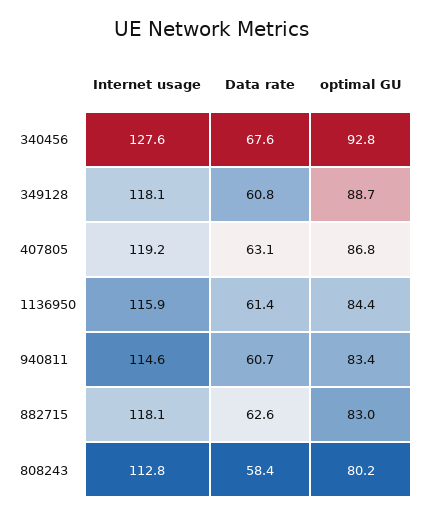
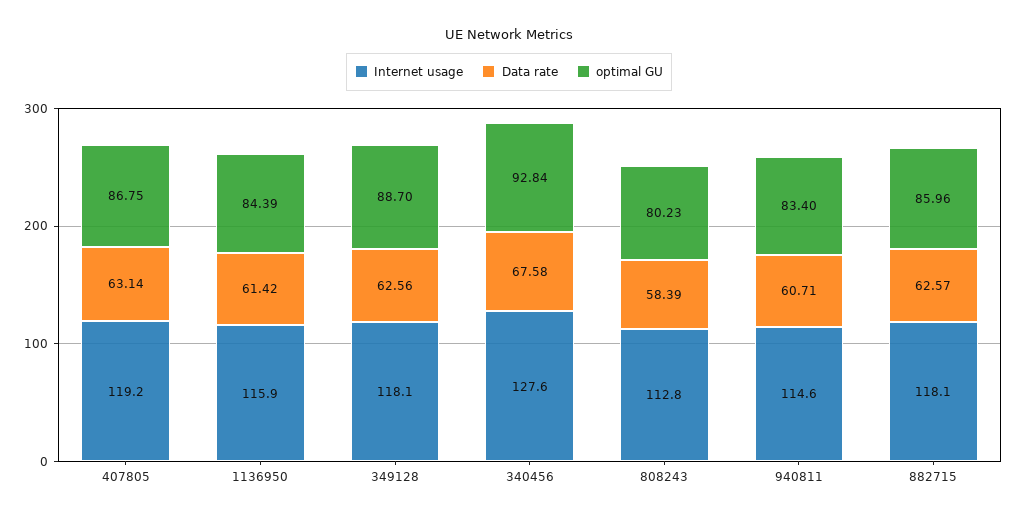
  {
    "Internet usage": {
      "340456": 127.6,
      "349128": 118.1,
      "407805": 119.2,
      "1136950": 115.9,
      "940811": 114.6,
      "882715": 118.1,
      "808243": 112.8
    },
    "Data rate": {
      "340456": 67.58,
-     "349128": 60.8,
+     "349128": 62.56,
      "407805": 63.14,
      "1136950": 61.42,
      "940811": 60.71,
      "882715": 62.57,
      "808243": 58.39
    },
    "optimal GU": {
      "340456": 92.84,
      "349128": 88.7,
      "407805": 86.75,
      "1136950": 84.39,
      "940811": 83.4,
-     "882715": 83,
+     "882715": 85.96,
      "808243": 80.23
    }
  }

